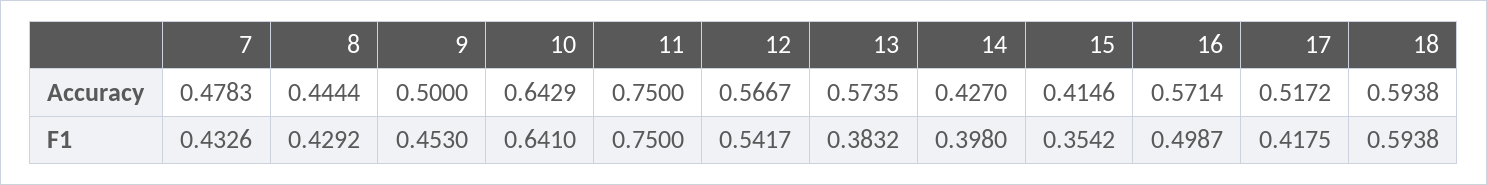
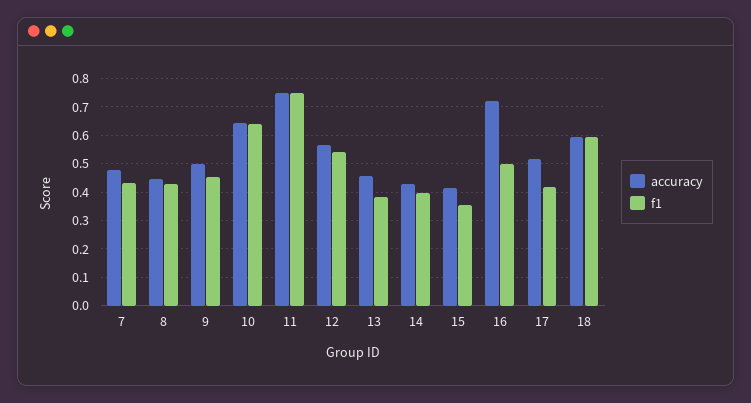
  {
    "Accuracy": {
      "7": 0.4783,
      "8": 0.4444,
      "9": 0.5,
      "10": 0.6429,
      "11": 0.75,
      "12": 0.5667,
-     "13": 0.5735,
+     "13": 0.45,
      "14": 0.427,
      "15": 0.4146,
-     "16": 0.5714,
+     "16": 0.725,
      "17": 0.5172,
      "18": 0.5938
    },
    "F1": {
      "7": 0.4326,
      "8": 0.4292,
      "9": 0.453,
      "10": 0.641,
      "11": 0.75,
      "12": 0.5417,
      "13": 0.3832,
      "14": 0.398,
      "15": 0.3542,
      "16": 0.4987,
      "17": 0.4175,
      "18": 0.5938
    }
  }

